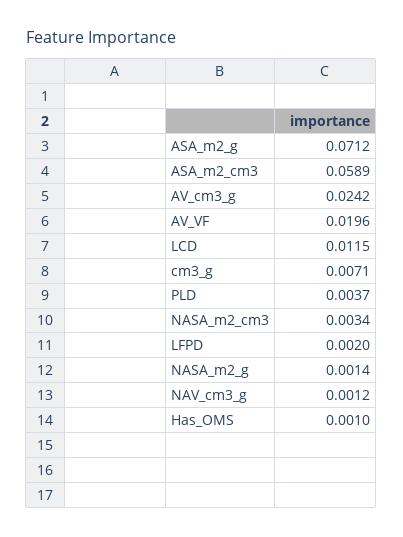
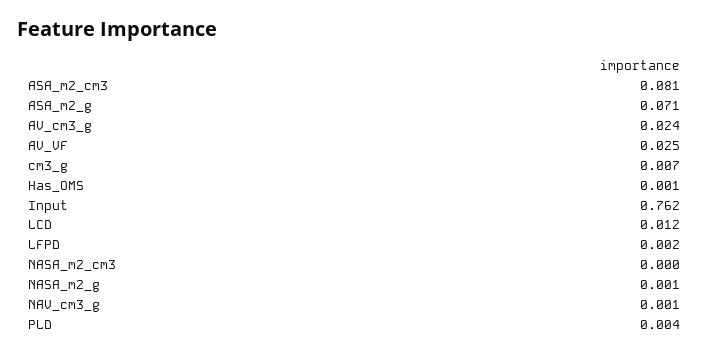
  {
    "ASA_m2_g": 0.0712,
-   "ASA_m2_cm3": 0.0589,
+   "ASA_m2_cm3": 0.081,
    "AV_cm3_g": 0.0242,
-   "AV_VF": 0.0196,
+   "AV_VF": 0.025,
    "LCD": 0.0115,
    "cm3_g": 0.0071,
    "PLD": 0.0037,
-   "NASA_m2_cm3": 0.0034,
+   "NASA_m2_cm3": 0,
    "LFPD": 0.002,
    "NASA_m2_g": 0.0014,
    "NAV_cm3_g": 0.0012,
-   "Has_OMS": 0.001
+   "Has_OMS": 0.001,
+   "Input": 0.762
  }

